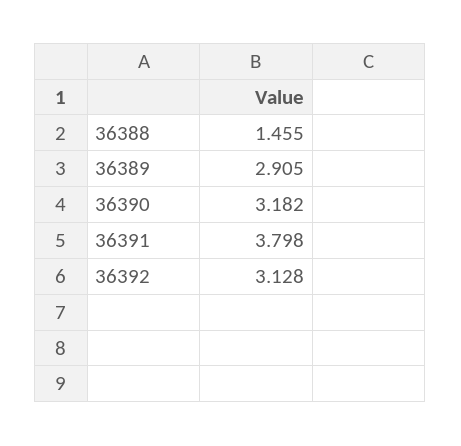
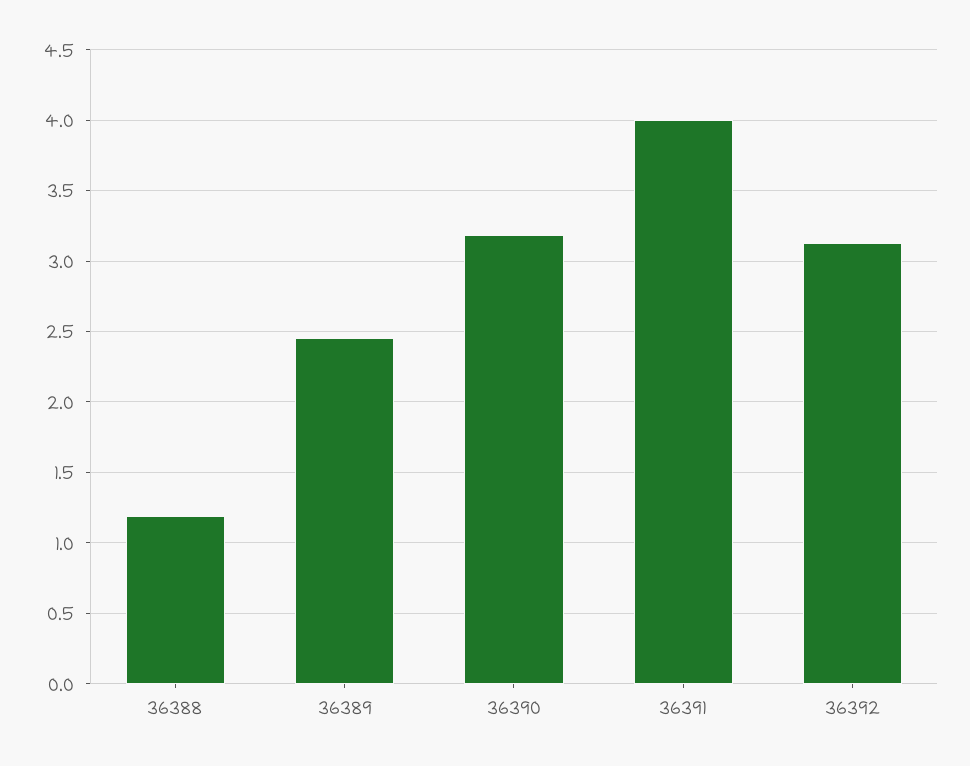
  {
-   "36388": 1.455,
+   "36388": 1.2,
-   "36389": 2.905,
+   "36389": 2.45,
    "36390": 3.182,
-   "36391": 3.798,
+   "36391": 4,
    "36392": 3.128
  }

